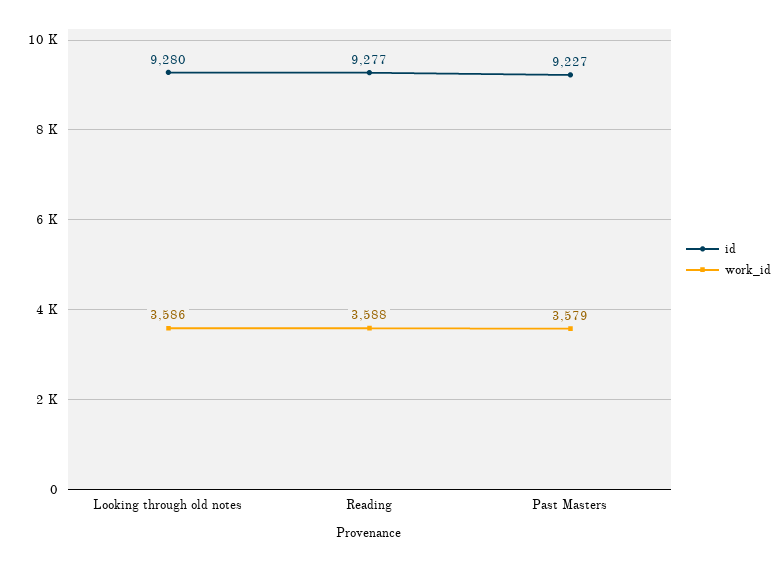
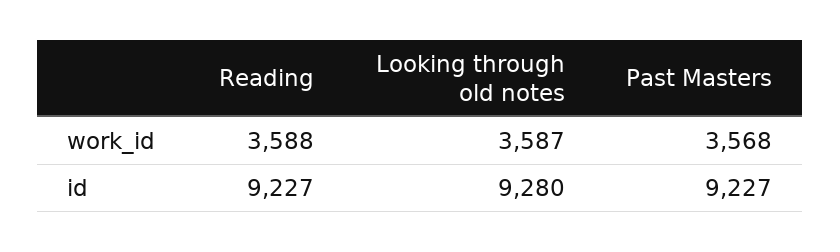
  {
    "id": {
      "Looking through old notes": 9280,
-     "Reading": 9277,
+     "Reading": 9227,
      "Past Masters": 9227
    },
    "work_id": {
-     "Looking through old notes": 3586,
+     "Looking through old notes": 3587,
      "Reading": 3588,
-     "Past Masters": 3579
+     "Past Masters": 3568
    }
  }

